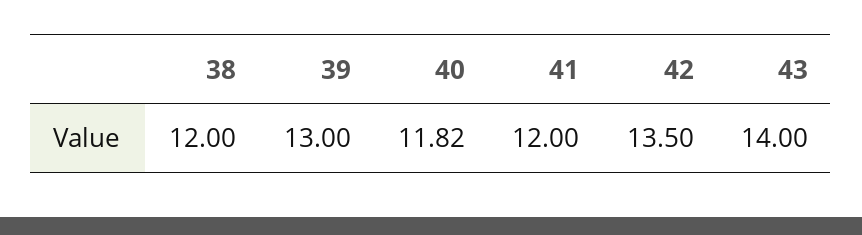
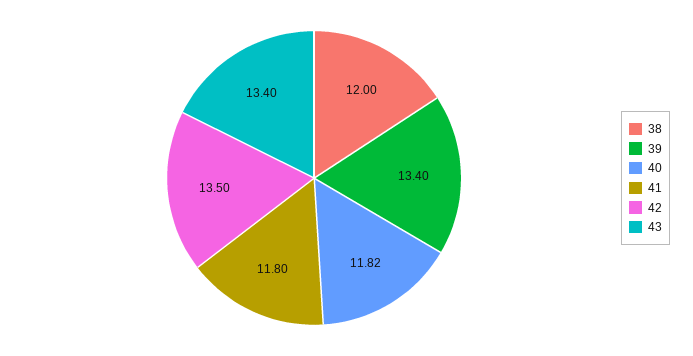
  {
    "38": 12,
-   "39": 13,
+   "39": 13.4,
    "40": 11.82,
-   "41": 12,
+   "41": 11.8,
    "42": 13.5,
-   "43": 14
+   "43": 13.4
  }

